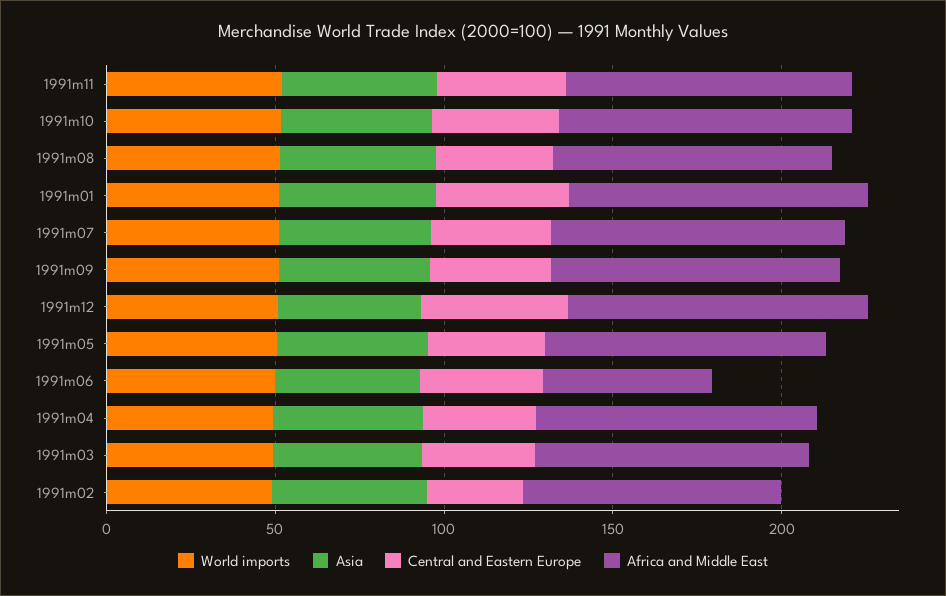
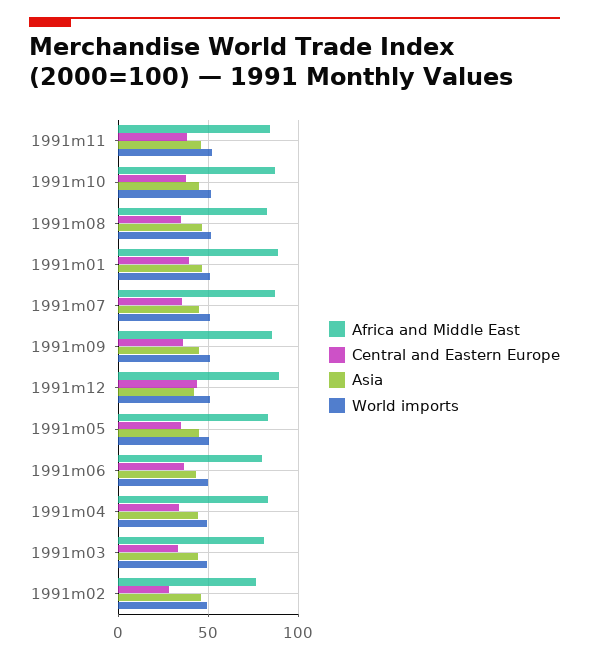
  {
    "World imports": {
      "1991m11": 50,
      "1991m10": 50,
      "1991m08": 50,
      "1991m01": 50,
      "1991m07": 50,
      "1991m09": 50,
      "1991m12": 50,
      "1991m05": 50,
      "1991m06": 50,
      "1991m04": 50,
      "1991m03": 50,
      "1991m02": 50
    },
    "Asia": {
      "1991m11": 45,
      "1991m10": 45,
      "1991m08": 45,
      "1991m01": 45,
      "1991m07": 45,
      "1991m09": 45,
      "1991m12": 40,
      "1991m05": 45,
      "1991m06": 45,
      "1991m04": 45,
      "1991m03": 45,
      "1991m02": 45
    },
    "Central and Eastern Europe": {
      "1991m11": 40,
      "1991m10": 35,
      "1991m08": 35,
      "1991m01": 40,
      "1991m07": 35,
      "1991m09": 35,
      "1991m12": 45,
      "1991m05": 35,
      "1991m06": 35,
      "1991m04": 35,
      "1991m03": 35,
      "1991m02": 30
    },
    "Africa and Middle East": {
      "1991m11": 85,
      "1991m10": 85,
      "1991m08": 85,
      "1991m01": 90,
      "1991m07": 85,
      "1991m09": 85,
      "1991m12": 90,
      "1991m05": 85,
-     "1991m06": 50,
+     "1991m06": 80,
      "1991m04": 85,
      "1991m03": 80,
      "1991m02": 75
    }
  }

